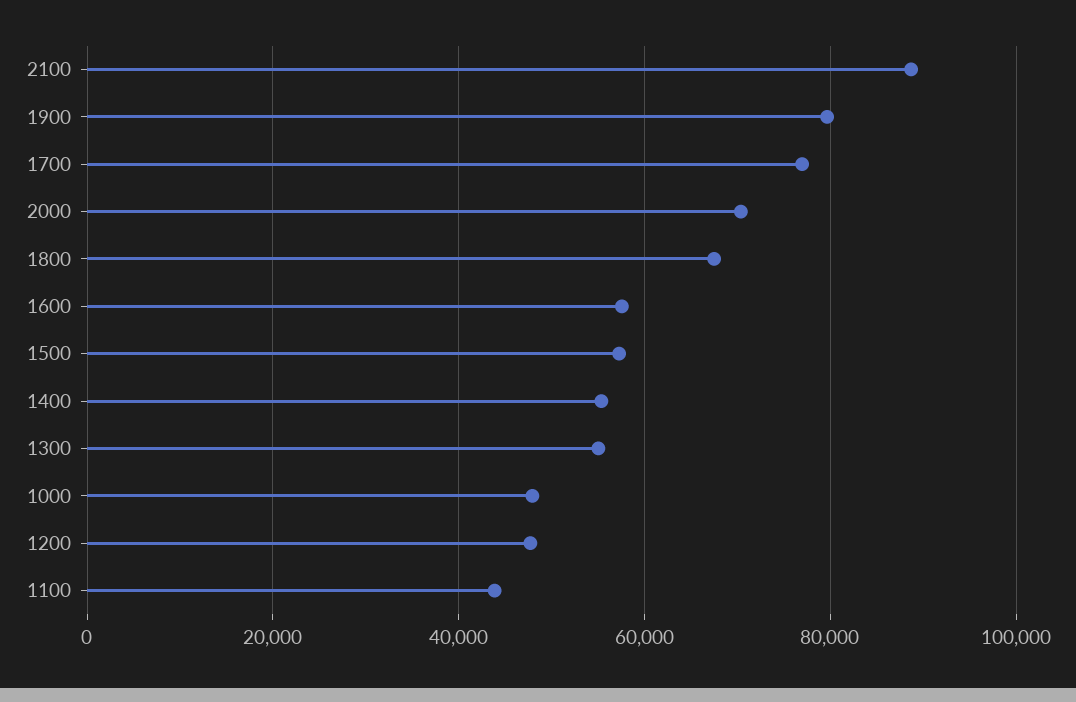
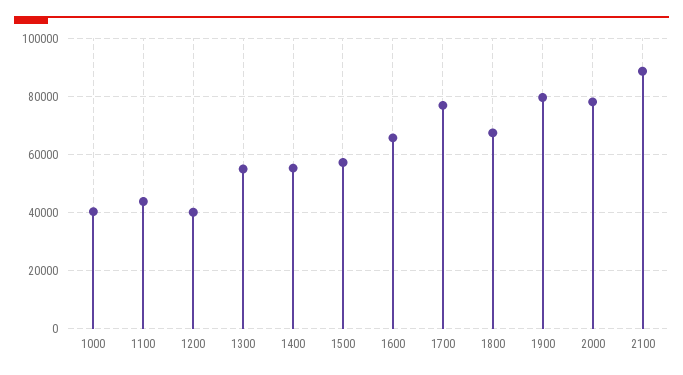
  {
    "2100": 88000,
    "1900": 80000,
    "1700": 76000,
-   "2000": 70000,
+   "2000": 77500,
    "1800": 68000,
-   "1600": 58000,
+   "1600": 65000,
    "1500": 58000,
    "1400": 56000,
    "1300": 56000,
-   "1000": 48000,
+   "1000": 40000,
-   "1200": 48000,
+   "1200": 40000,
    "1100": 44000
  }

